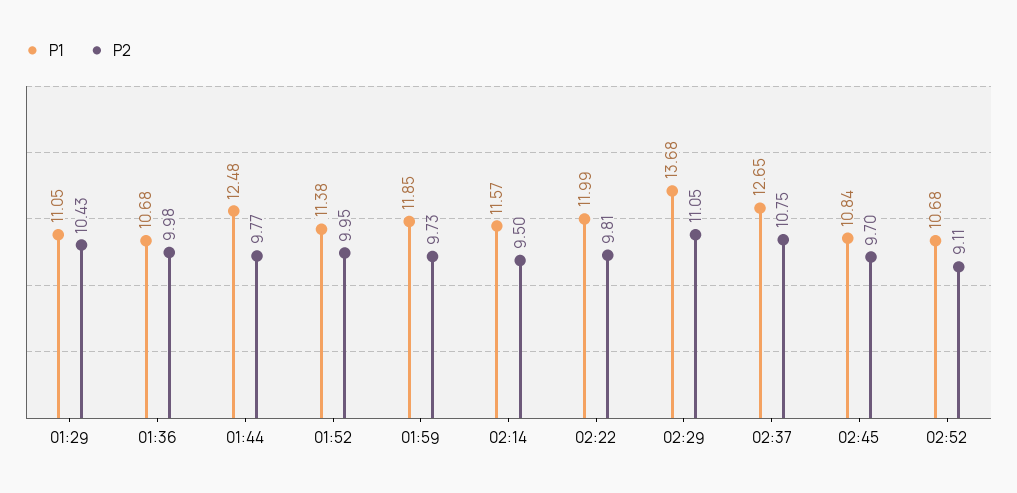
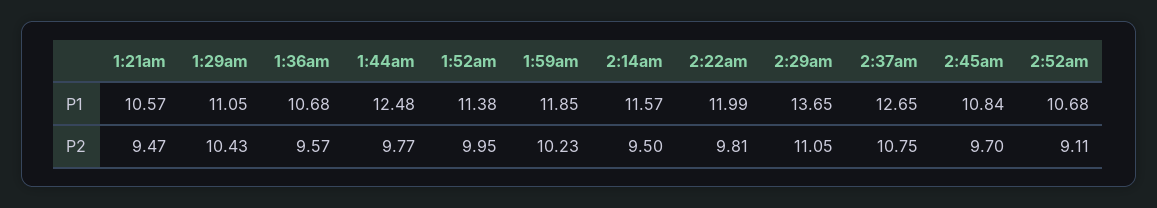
  {
    "P1": {
      "01:29": 11.05,
      "01:36": 10.68,
      "01:44": 12.48,
      "01:52": 11.38,
      "01:59": 11.85,
      "02:14": 11.57,
      "02:22": 11.99,
-     "02:29": 13.68,
+     "02:29": 13.65,
      "02:37": 12.65,
      "02:45": 10.84,
-     "02:52": 10.68
+     "02:52": 10.68,
+     "1:21am": 10.57
    },
    "P2": {
      "01:29": 10.43,
-     "01:36": 9.98,
+     "01:36": 9.57,
      "01:44": 9.77,
      "01:52": 9.95,
-     "01:59": 9.73,
+     "01:59": 10.23,
      "02:14": 9.5,
      "02:22": 9.81,
      "02:29": 11.05,
      "02:37": 10.75,
      "02:45": 9.7,
-     "02:52": 9.11
+     "02:52": 9.11,
+     "1:21am": 9.47
    }
  }

